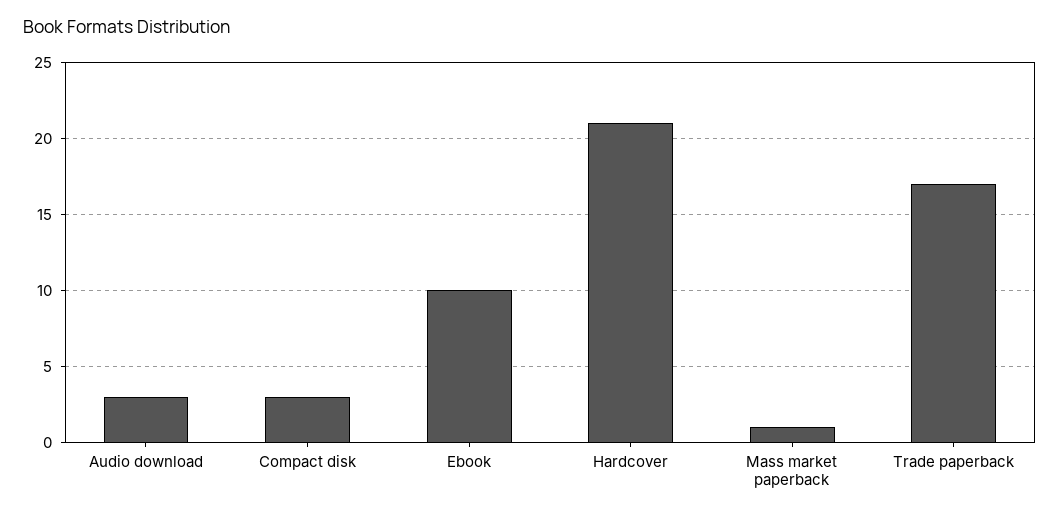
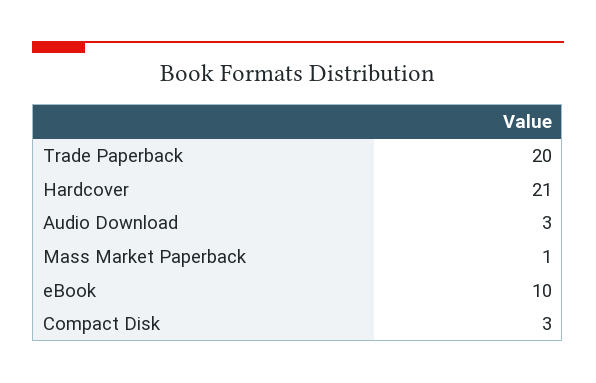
  {
    "Audio download": 3,
    "Compact disk": 3,
    "Ebook": 10,
    "Hardcover": 21,
    "Mass market paperback": 1,
-   "Trade paperback": 17
+   "Trade paperback": 20
  }

